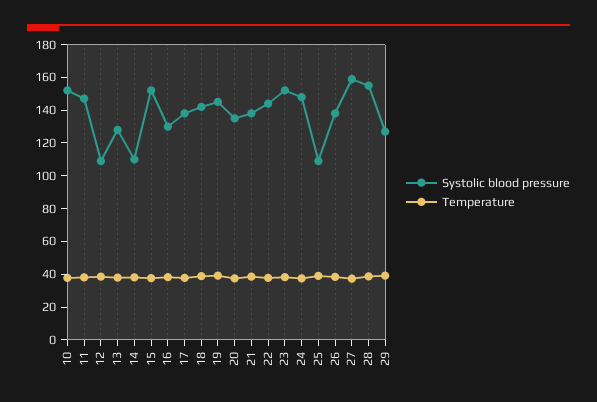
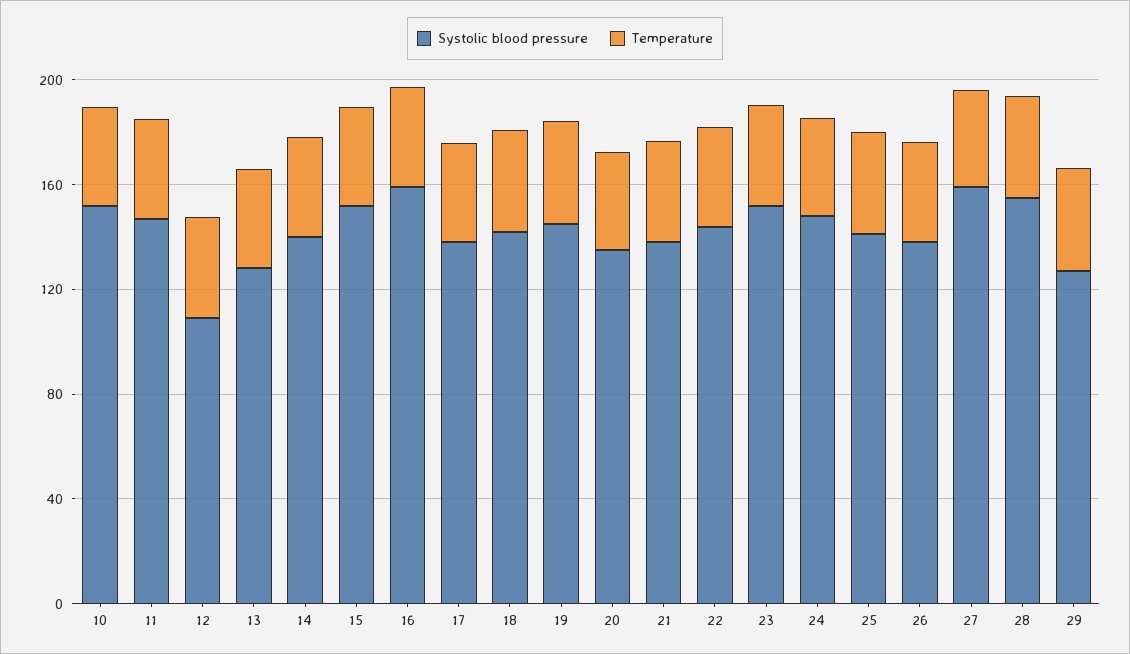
  {
    "Systolic blood pressure": {
      "10": 150,
      "11": 145,
      "12": 110,
      "13": 130,
-     "14": 110,
+     "14": 140,
      "15": 150,
-     "16": 130,
+     "16": 160,
      "17": 140,
      "18": 140,
      "19": 145,
      "20": 135,
      "21": 140,
      "22": 145,
      "23": 150,
      "24": 150,
-     "25": 110,
+     "25": 140,
      "26": 140,
      "27": 160,
      "28": 155,
      "29": 125
    },
    "Temperature": {
      "10": 40,
      "11": 40,
      "12": 40,
      "13": 40,
      "14": 40,
      "15": 40,
      "16": 40,
      "17": 40,
      "18": 40,
      "19": 40,
      "20": 35,
      "21": 40,
      "22": 40,
      "23": 40,
      "24": 40,
      "25": 40,
      "26": 40,
      "27": 35,
      "28": 40,
      "29": 40
    }
  }

